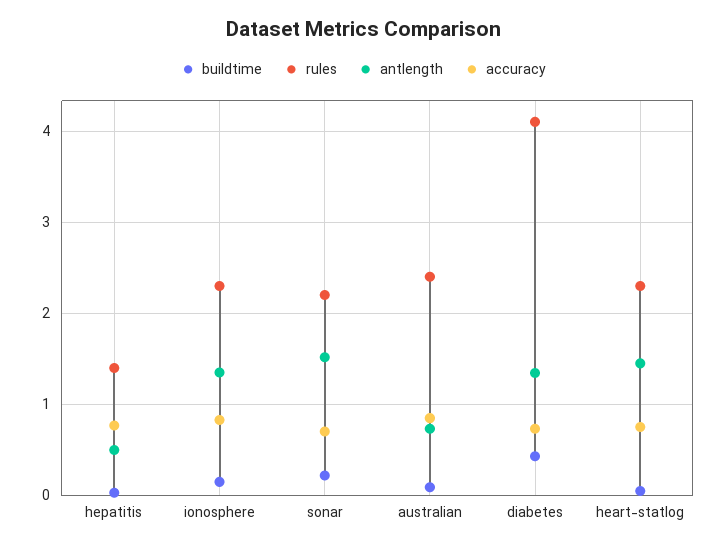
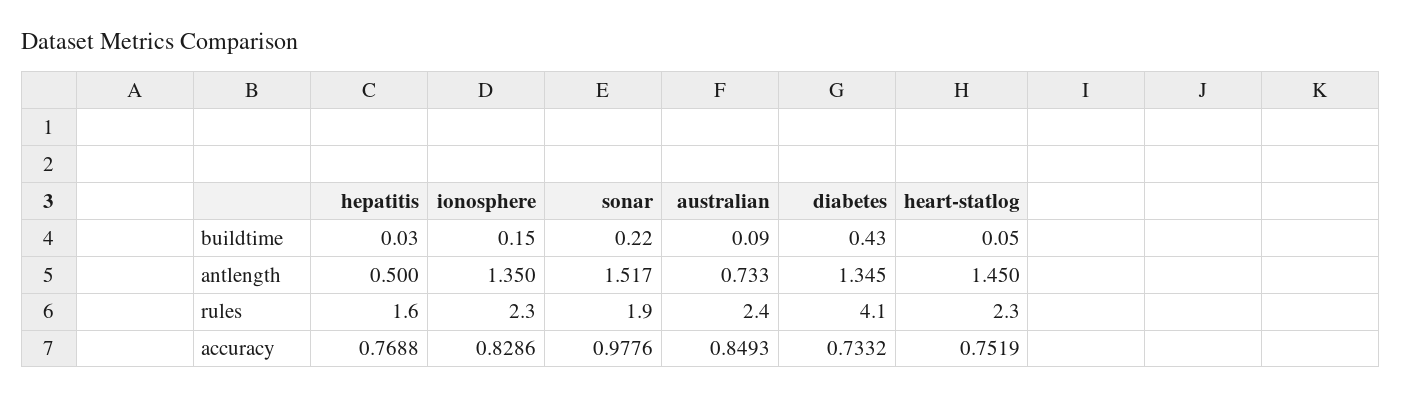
  {
    "buildtime": {
      "hepatitis": 0.03,
      "ionosphere": 0.15,
      "sonar": 0.22,
      "australian": 0.09,
      "diabetes": 0.43,
      "heart-statlog": 0.05
    },
    "rules": {
-     "hepatitis": 1.4,
+     "hepatitis": 1.6,
      "ionosphere": 2.3,
-     "sonar": 2.2,
+     "sonar": 1.9,
      "australian": 2.4,
      "diabetes": 4.1,
      "heart-statlog": 2.3
    },
    "antlength": {
      "hepatitis": 0.5,
      "ionosphere": 1.35,
      "sonar": 1.517,
      "australian": 0.733,
      "diabetes": 1.345,
      "heart-statlog": 1.45
    },
    "accuracy": {
      "hepatitis": 0.7688,
      "ionosphere": 0.8286,
-     "sonar": 0.7,
+     "sonar": 0.9776,
      "australian": 0.8493,
      "diabetes": 0.7332,
      "heart-statlog": 0.7519
    }
  }

